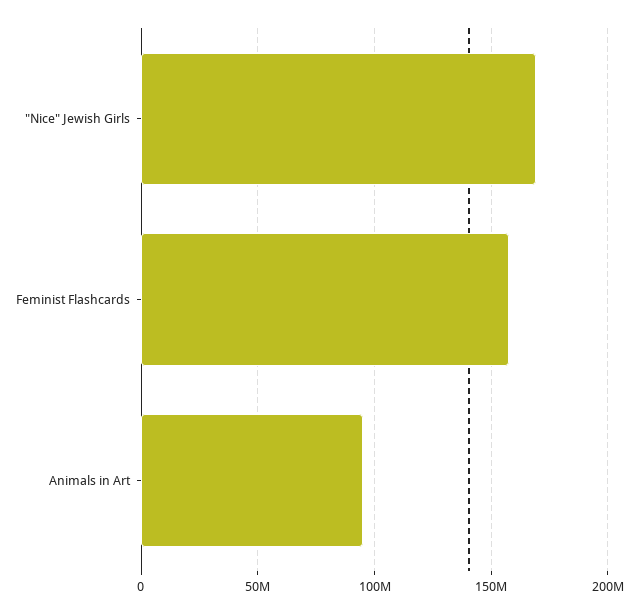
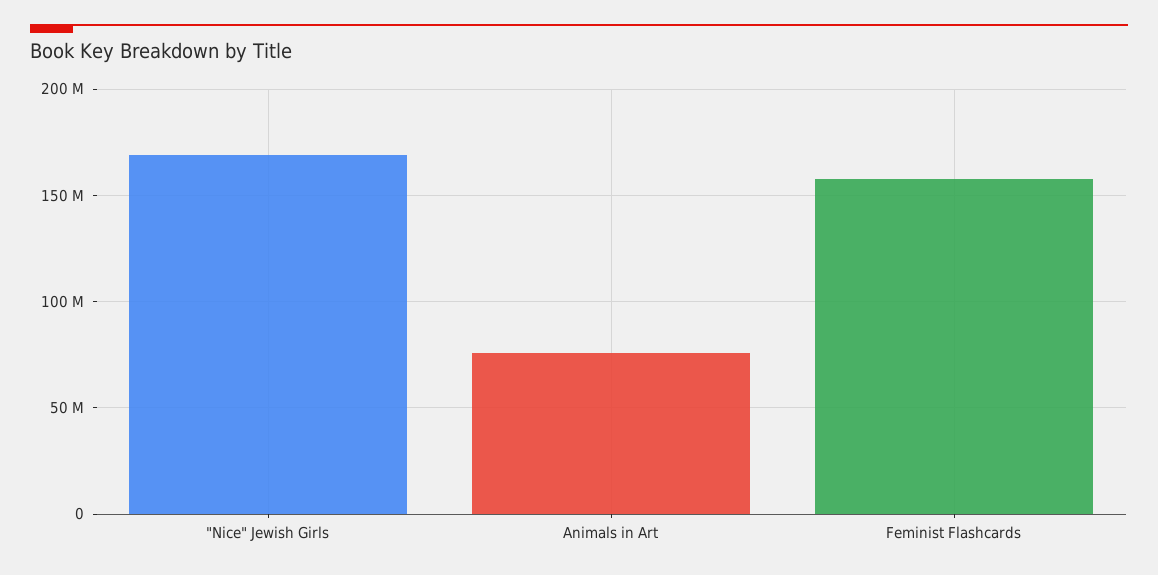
  {
    "\"Nice\" Jewish Girls": 170000000,
    "Feminist Flashcards": 160000000,
-   "Animals in Art": 95000000
+   "Animals in Art": 75000000
  }

